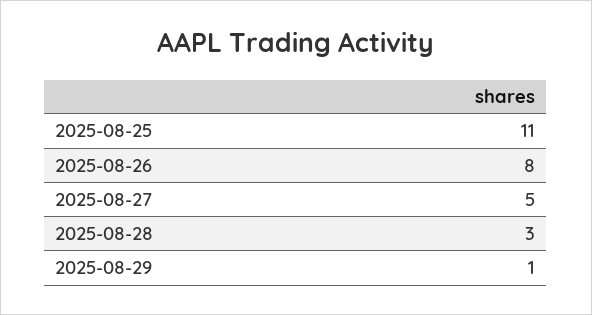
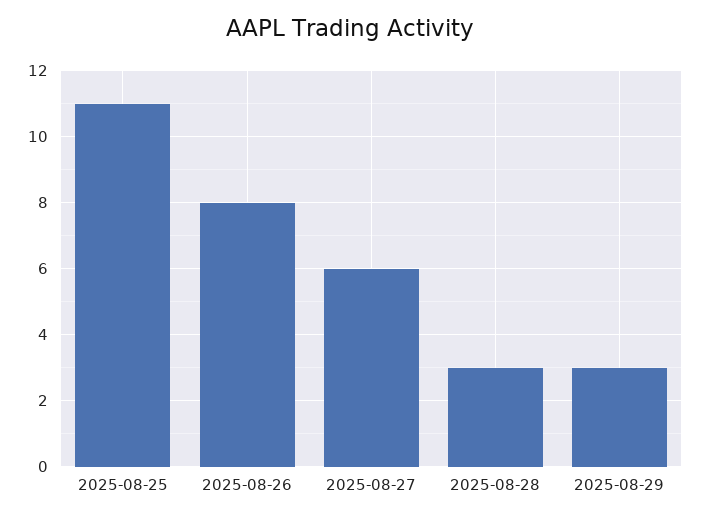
  {
    "2025-08-25": 11,
    "2025-08-26": 8,
-   "2025-08-27": 5,
+   "2025-08-27": 6,
    "2025-08-28": 3,
-   "2025-08-29": 1
+   "2025-08-29": 3
  }

